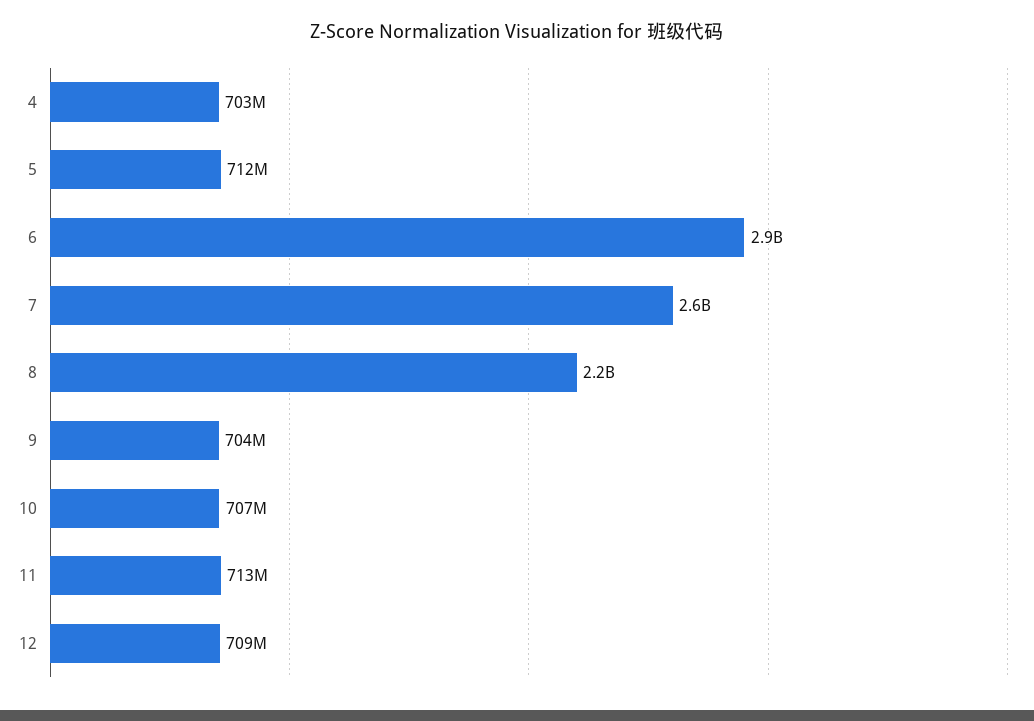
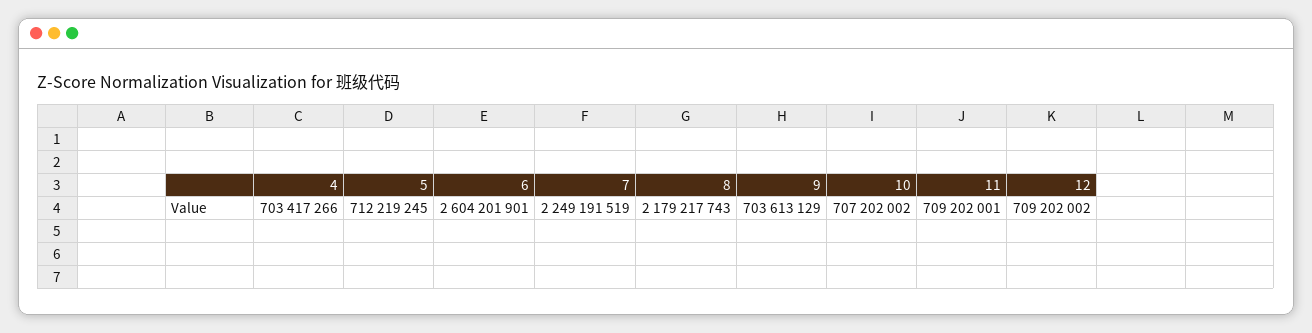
  {
    "4": 703417266,
    "5": 712219245,
-   "6": 2900000000,
+   "6": 2604201901,
-   "7": 2600000000,
+   "7": 2249191519,
    "8": 2179217743,
    "9": 703613129,
    "10": 707202002,
-   "11": 713000000,
+   "11": 709202001,
    "12": 709202002
  }

